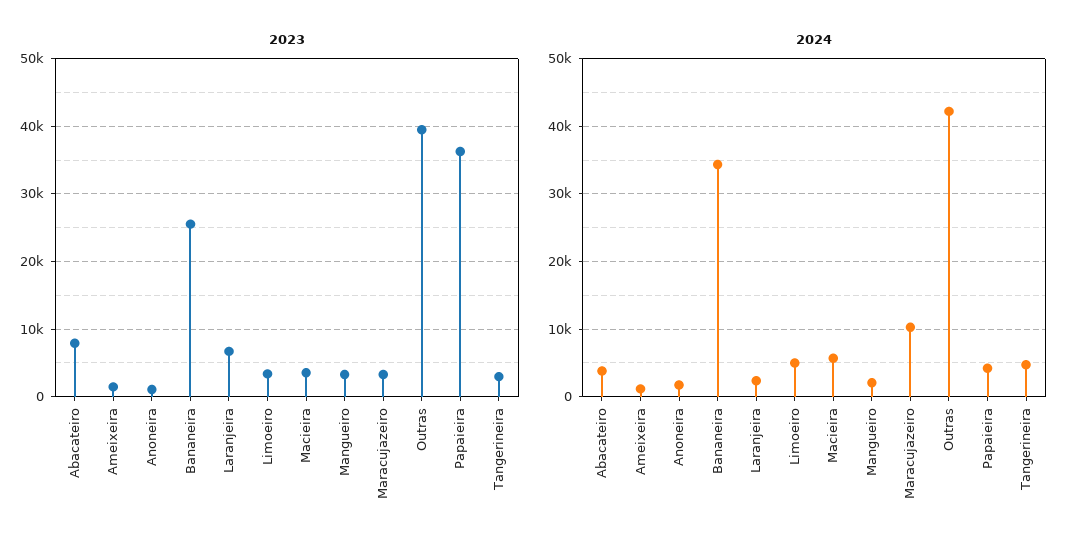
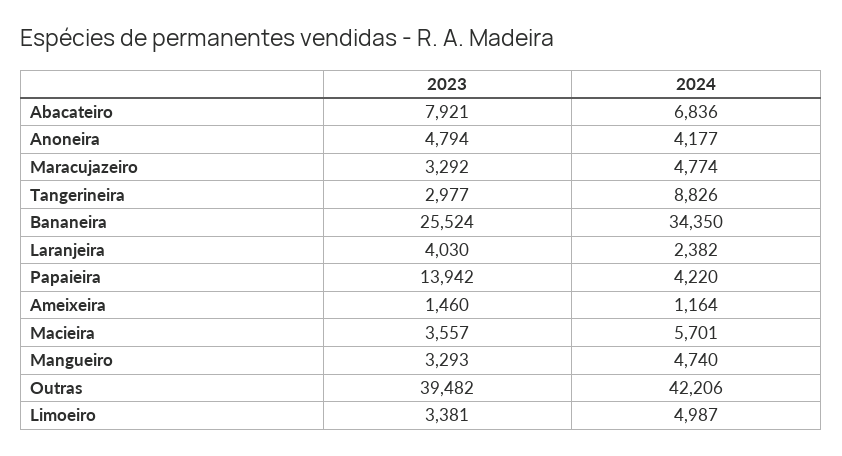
  {
    "2023": {
      "Abacateiro": 7921,
      "Ameixeira": 1460,
-     "Anoneira": 1000,
+     "Anoneira": 4794,
      "Bananeira": 25524,
-     "Laranjeira": 7000,
+     "Laranjeira": 4030,
      "Limoeiro": 3381,
      "Macieira": 3557,
      "Mangueiro": 3293,
      "Maracujazeiro": 3292,
      "Outras": 39482,
-     "Papaieira": 36000,
+     "Papaieira": 13942,
      "Tangerineira": 2977
    },
    "2024": {
-     "Abacateiro": 4000,
+     "Abacateiro": 6836,
      "Ameixeira": 1164,
-     "Anoneira": 2000,
+     "Anoneira": 4177,
      "Bananeira": 34350,
      "Laranjeira": 2382,
      "Limoeiro": 4987,
      "Macieira": 5701,
-     "Mangueiro": 2000,
+     "Mangueiro": 4740,
-     "Maracujazeiro": 10000,
+     "Maracujazeiro": 4774,
      "Outras": 42206,
      "Papaieira": 4220,
-     "Tangerineira": 5000
+     "Tangerineira": 8826
    }
  }

